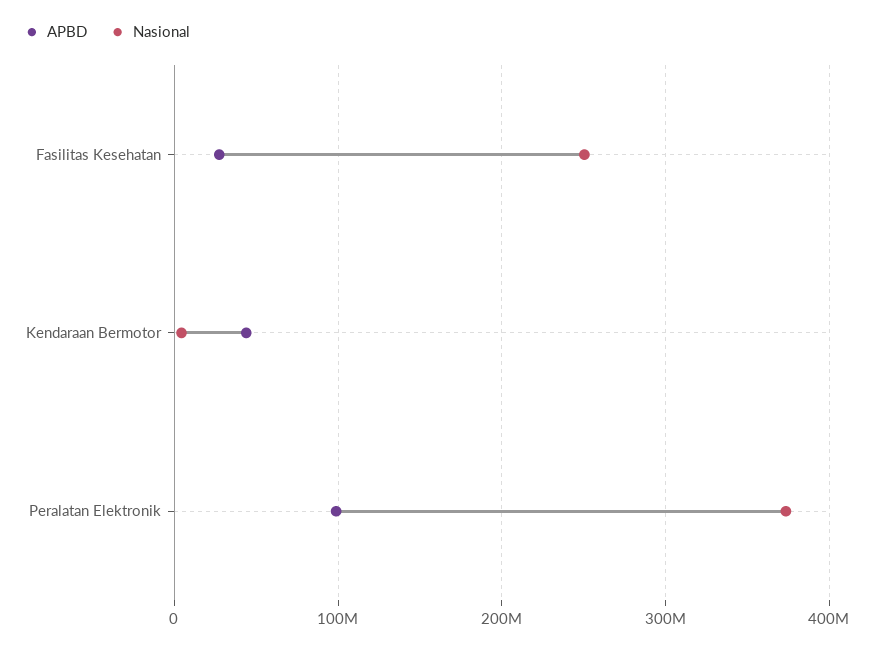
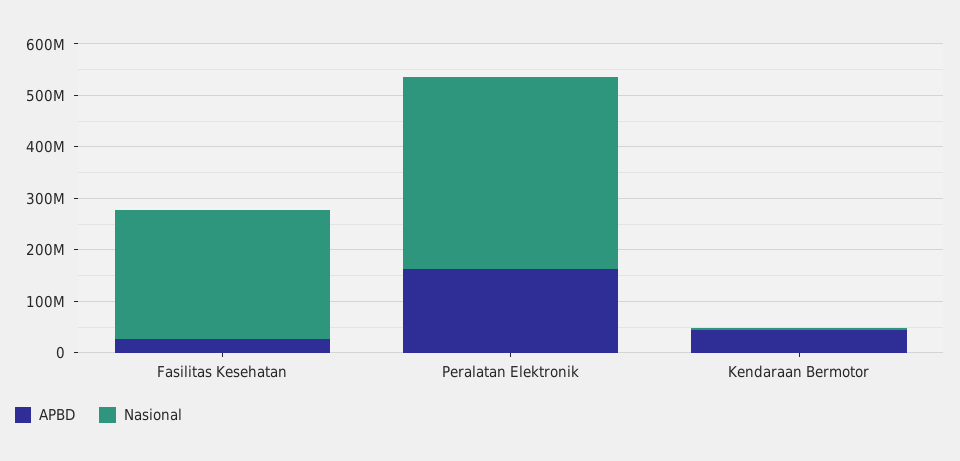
  {
    "APBD": {
      "Fasilitas Kesehatan": 30000000,
      "Kendaraan Bermotor": 40000000,
-     "Peralatan Elektronik": 100000000
+     "Peralatan Elektronik": 160000000
    },
    "Nasional": {
      "Fasilitas Kesehatan": 250000000,
      "Kendaraan Bermotor": 0,
      "Peralatan Elektronik": 370000000
    }
  }

